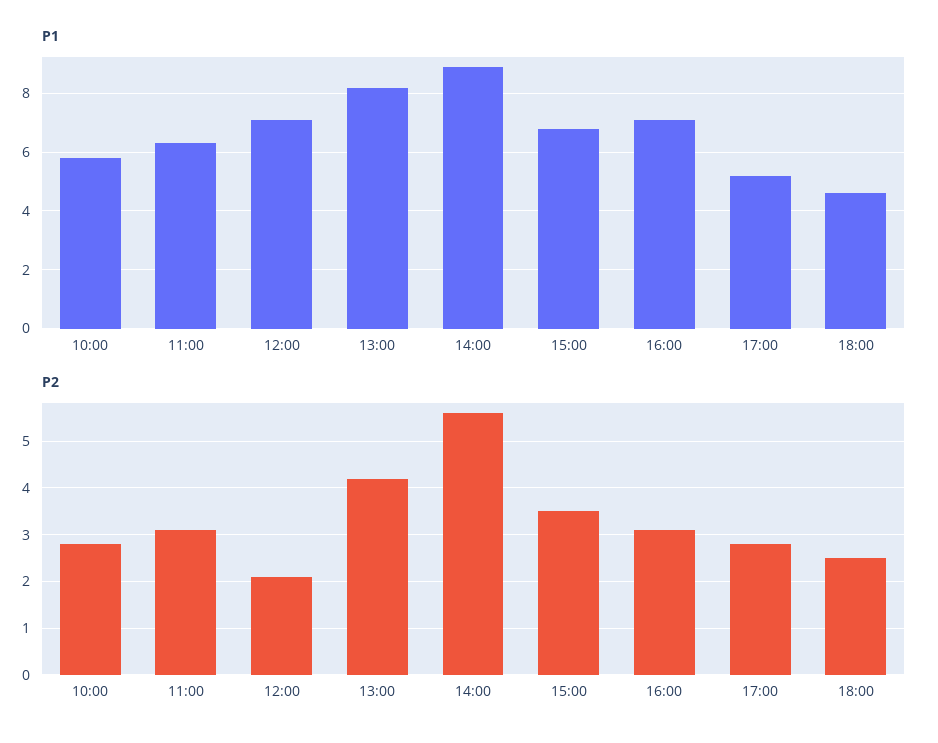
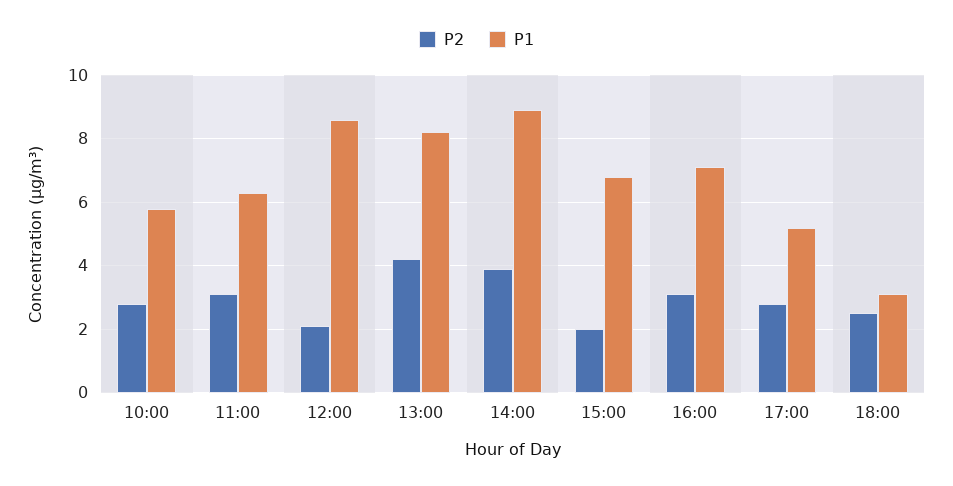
  {
    "P1": {
      "10:00": 6,
      "11:00": 6.5,
-     "12:00": 7,
+     "12:00": 8.5,
      "13:00": 8,
      "14:00": 9,
      "15:00": 7,
      "16:00": 7,
      "17:00": 5,
-     "18:00": 4.5
+     "18:00": 3
    },
    "P2": {
      "10:00": 3,
      "11:00": 3,
      "12:00": 2,
      "13:00": 4,
-     "14:00": 5.5,
+     "14:00": 4,
-     "15:00": 3.5,
+     "15:00": 2,
      "16:00": 3,
      "17:00": 3,
      "18:00": 2.5
    }
  }

